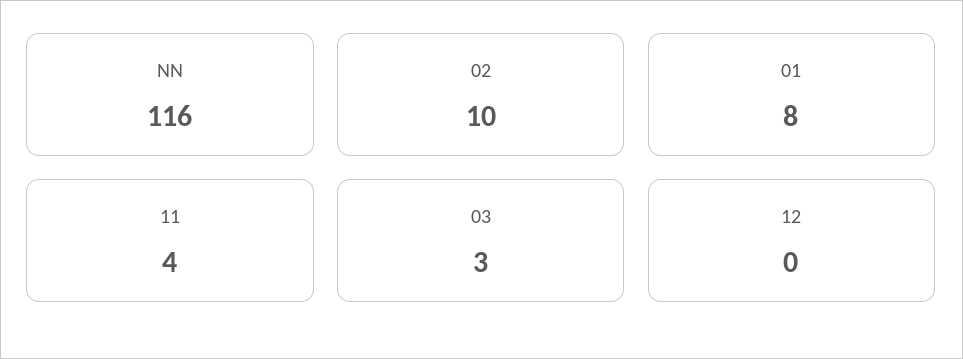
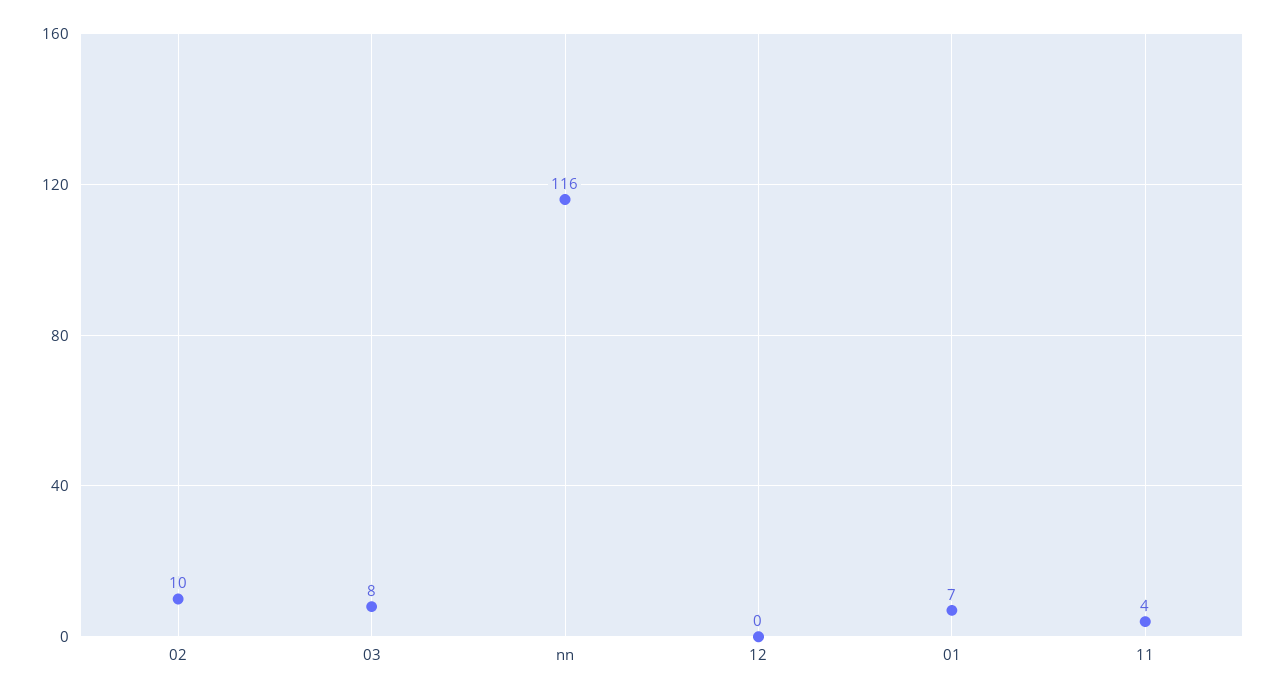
  {
    "NN": 116,
    "02": 10,
-   "01": 8,
+   "01": 7,
    "11": 4,
-   "03": 3,
+   "03": 8,
    "12": 0
  }

